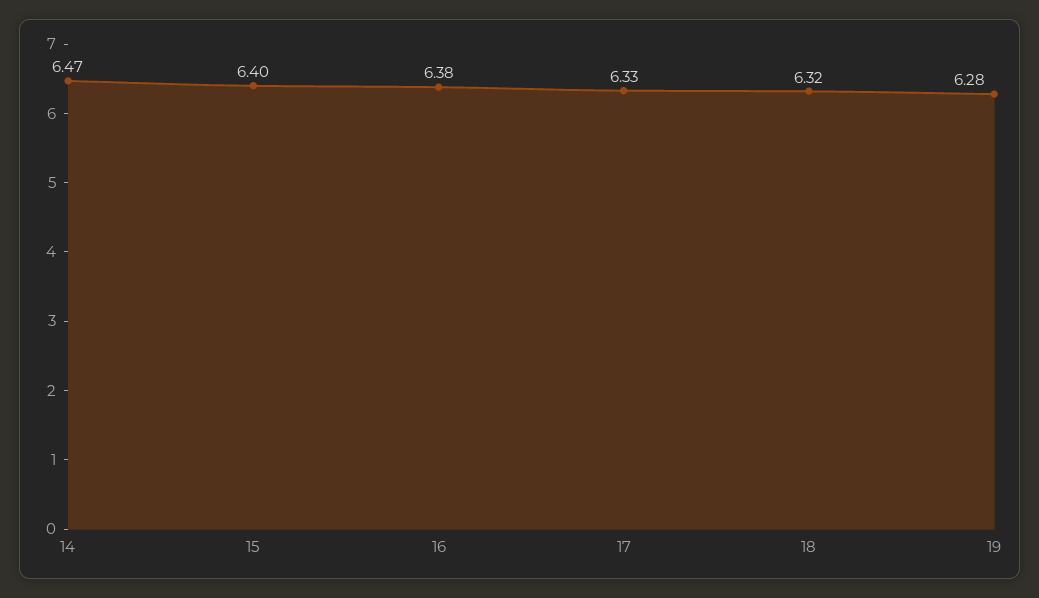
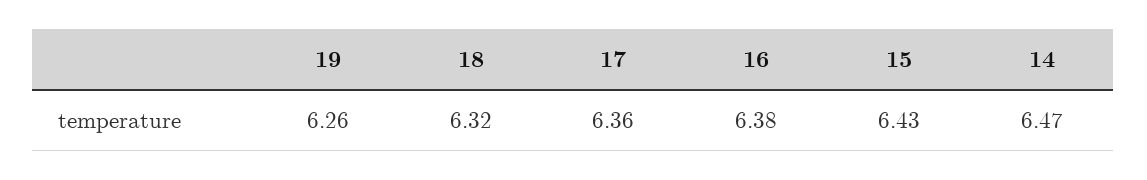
  {
    "14": 6.47,
-   "15": 6.4,
+   "15": 6.43,
    "16": 6.38,
-   "17": 6.33,
+   "17": 6.36,
    "18": 6.32,
-   "19": 6.28
+   "19": 6.26
  }

